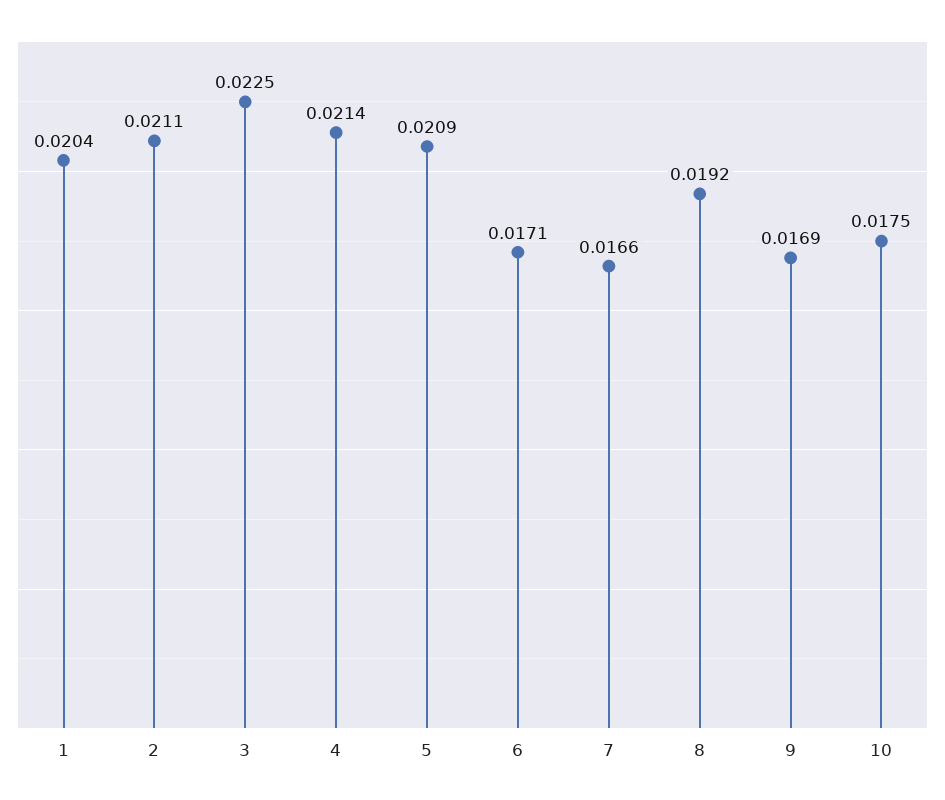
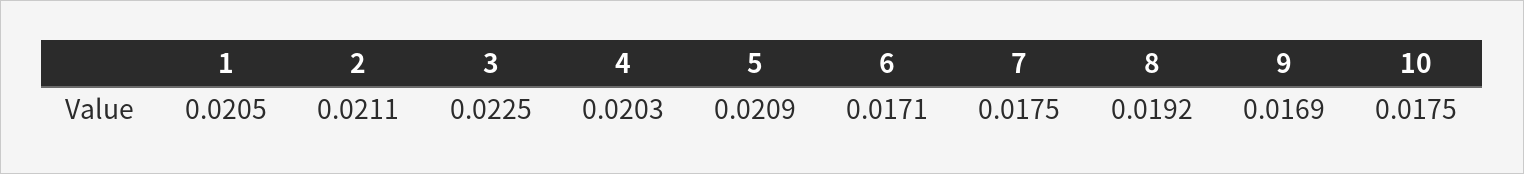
  {
-   "1": 0.0204,
+   "1": 0.0205,
    "2": 0.0211,
    "3": 0.0225,
-   "4": 0.0214,
+   "4": 0.0203,
    "5": 0.0209,
    "6": 0.0171,
-   "7": 0.0166,
+   "7": 0.0175,
    "8": 0.0192,
    "9": 0.0169,
    "10": 0.0175
  }

